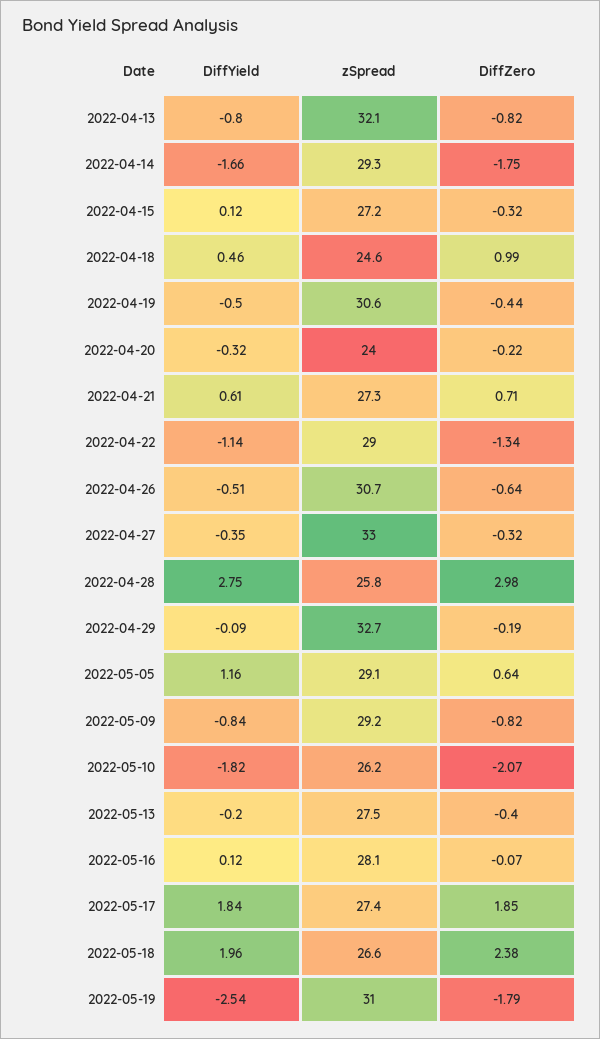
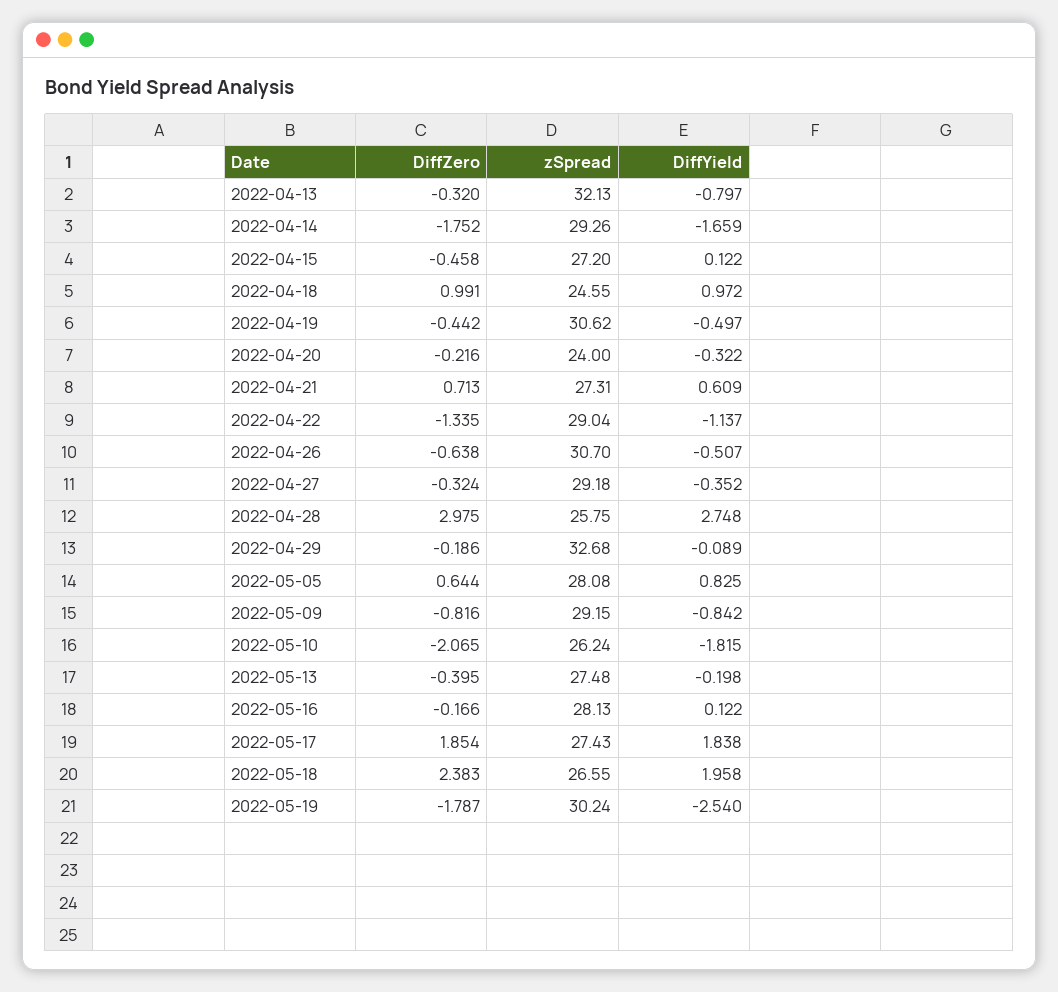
  {
    "DiffYield": {
      "2022-04-13": -0.797,
      "2022-04-14": -1.659,
      "2022-04-15": 0.122,
-     "2022-04-18": 0.46,
+     "2022-04-18": 0.972,
      "2022-04-19": -0.497,
      "2022-04-20": -0.322,
      "2022-04-21": 0.609,
      "2022-04-22": -1.137,
      "2022-04-26": -0.507,
      "2022-04-27": -0.352,
      "2022-04-28": 2.748,
      "2022-04-29": -0.089,
-     "2022-05-05": 1.16,
+     "2022-05-05": 0.825,
      "2022-05-09": -0.842,
      "2022-05-10": -1.815,
      "2022-05-13": -0.198,
      "2022-05-16": 0.122,
      "2022-05-17": 1.838,
      "2022-05-18": 1.958,
      "2022-05-19": -2.54
    },
    "zSpread": {
      "2022-04-13": 32.13,
      "2022-04-14": 29.26,
      "2022-04-15": 27.2,
      "2022-04-18": 24.55,
      "2022-04-19": 30.62,
      "2022-04-20": 24,
      "2022-04-21": 27.31,
      "2022-04-22": 29.04,
      "2022-04-26": 30.7,
-     "2022-04-27": 33,
+     "2022-04-27": 29.18,
      "2022-04-28": 25.75,
      "2022-04-29": 32.68,
-     "2022-05-05": 29.1,
+     "2022-05-05": 28.08,
      "2022-05-09": 29.15,
      "2022-05-10": 26.24,
      "2022-05-13": 27.48,
      "2022-05-16": 28.13,
      "2022-05-17": 27.43,
      "2022-05-18": 26.55,
-     "2022-05-19": 31
+     "2022-05-19": 30.24
    },
    "DiffZero": {
-     "2022-04-13": -0.82,
+     "2022-04-13": -0.32,
      "2022-04-14": -1.752,
-     "2022-04-15": -0.32,
+     "2022-04-15": -0.458,
      "2022-04-18": 0.991,
      "2022-04-19": -0.442,
      "2022-04-20": -0.216,
      "2022-04-21": 0.713,
      "2022-04-22": -1.335,
      "2022-04-26": -0.638,
      "2022-04-27": -0.324,
      "2022-04-28": 2.975,
      "2022-04-29": -0.186,
      "2022-05-05": 0.644,
      "2022-05-09": -0.816,
      "2022-05-10": -2.065,
      "2022-05-13": -0.395,
-     "2022-05-16": -0.07,
+     "2022-05-16": -0.166,
      "2022-05-17": 1.854,
      "2022-05-18": 2.383,
      "2022-05-19": -1.787
    }
  }

